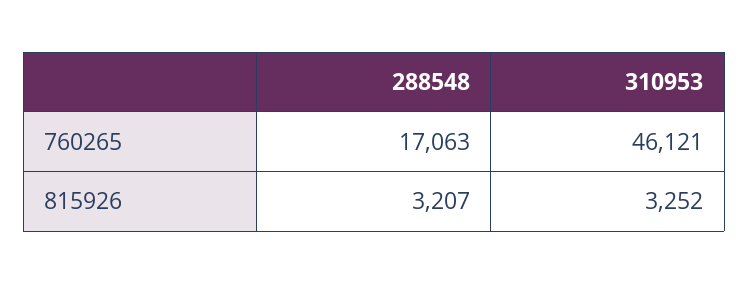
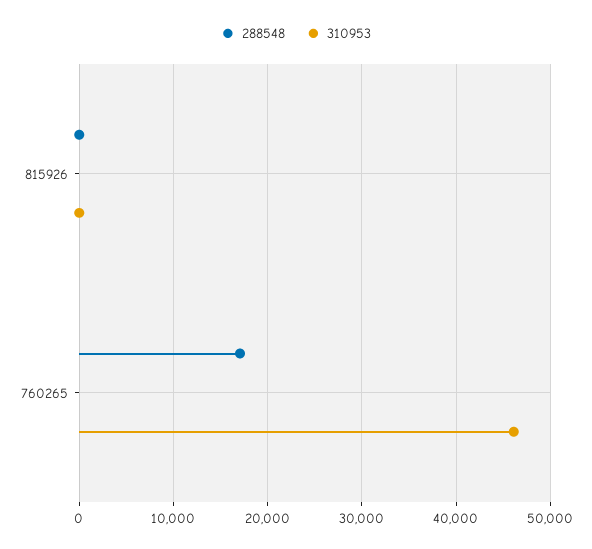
  {
    "288548": {
      "760265": 17063,
-     "815926": 3207
+     "815926": 0
    },
    "310953": {
      "760265": 46121,
-     "815926": 3252
+     "815926": 0
    }
  }

